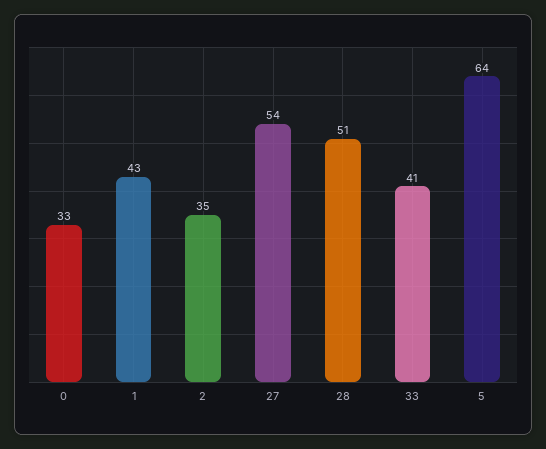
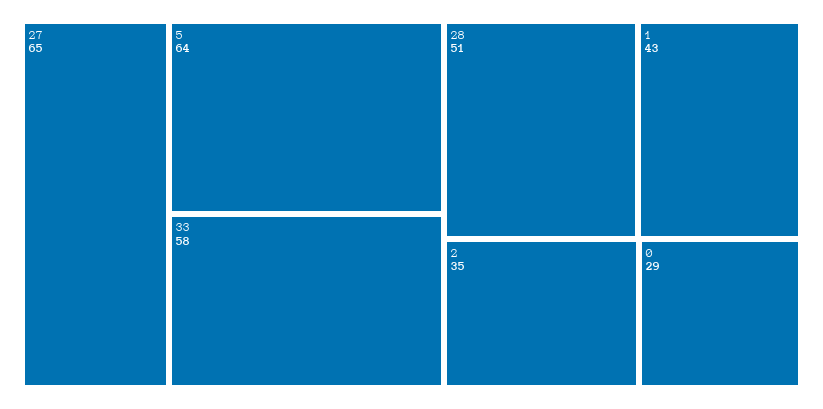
  {
-   "0": 33,
+   "0": 29,
    "1": 43,
    "2": 35,
-   "27": 54,
+   "27": 65,
    "28": 51,
-   "33": 41,
+   "33": 58,
    "5": 64
  }

